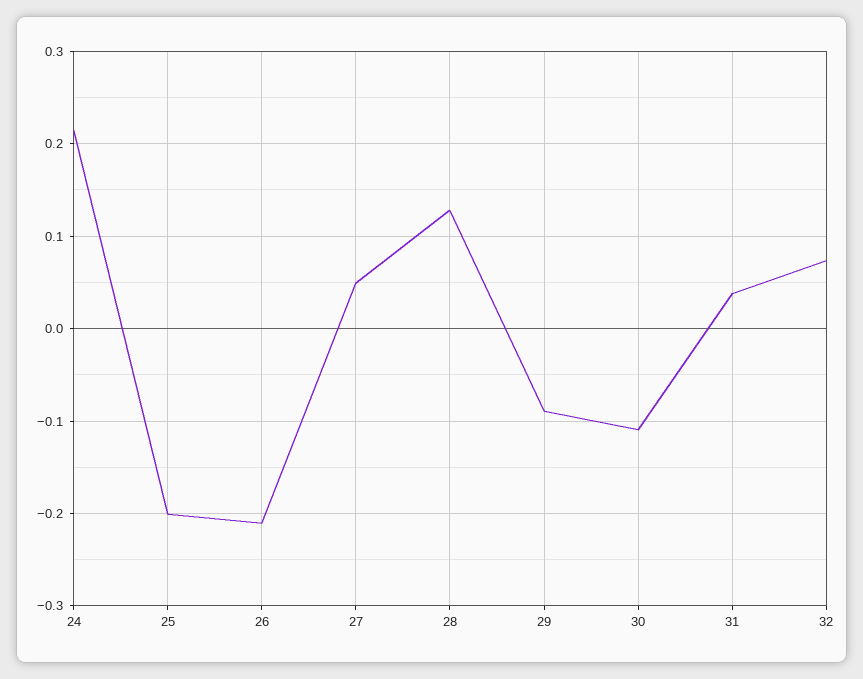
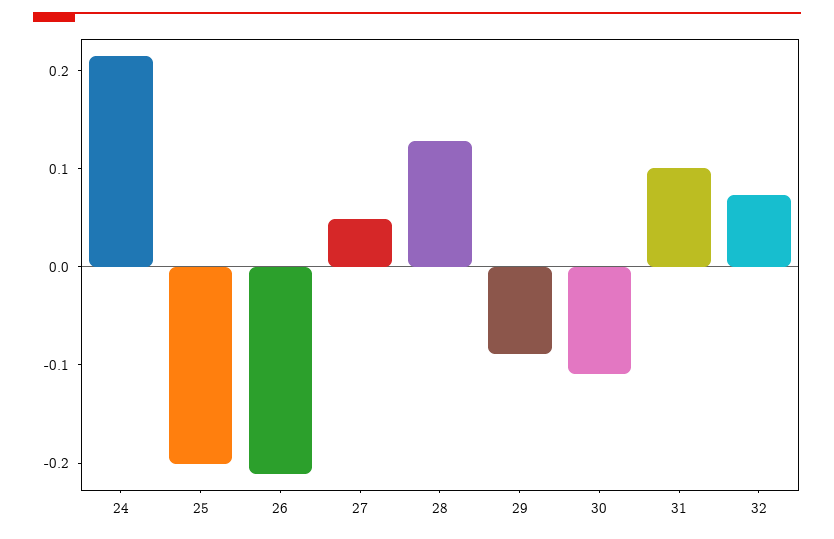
  {
    "24": 0.21,
    "25": -0.2,
    "26": -0.21,
    "27": 0.05,
    "28": 0.13,
    "29": -0.09,
    "30": -0.11,
-   "31": 0.04,
+   "31": 0.1,
    "32": 0.07
  }

